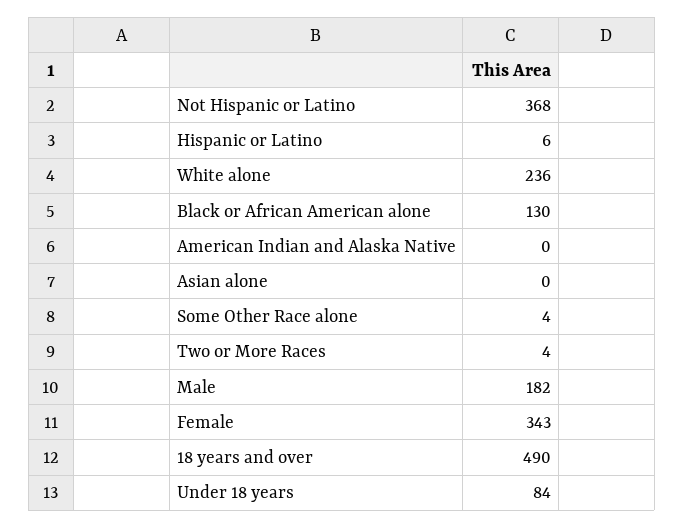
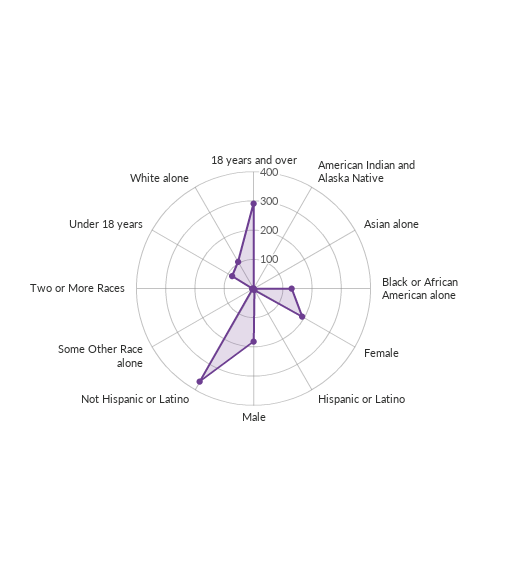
  {
    "Not Hispanic or Latino": 368,
    "Hispanic or Latino": 6,
-   "White alone": 236,
+   "White alone": 100,
    "Black or African American alone": 130,
    "American Indian and Alaska Native": 0,
    "Asian alone": 0,
    "Some Other Race alone": 4,
    "Two or More Races": 4,
    "Male": 182,
-   "Female": 343,
+   "Female": 200,
-   "18 years and over": 490,
+   "18 years and over": 300,
    "Under 18 years": 84
  }

